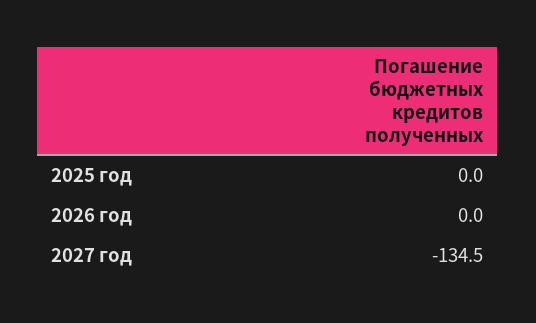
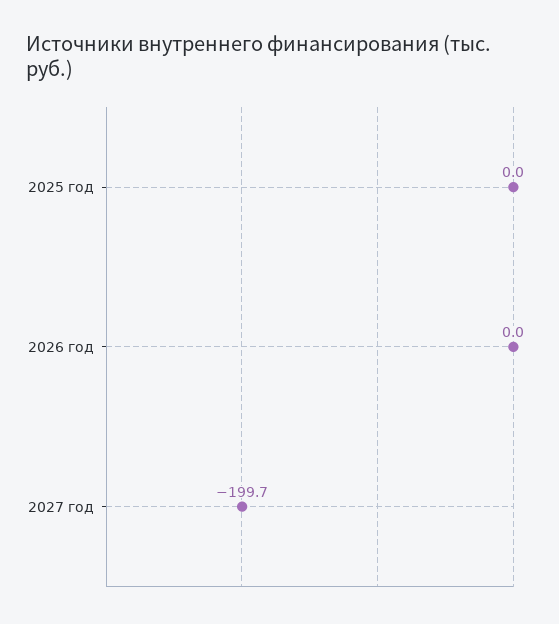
  {
    "2025 год": 0,
    "2026 год": 0,
-   "2027 год": -134.5
+   "2027 год": -199.7
  }

